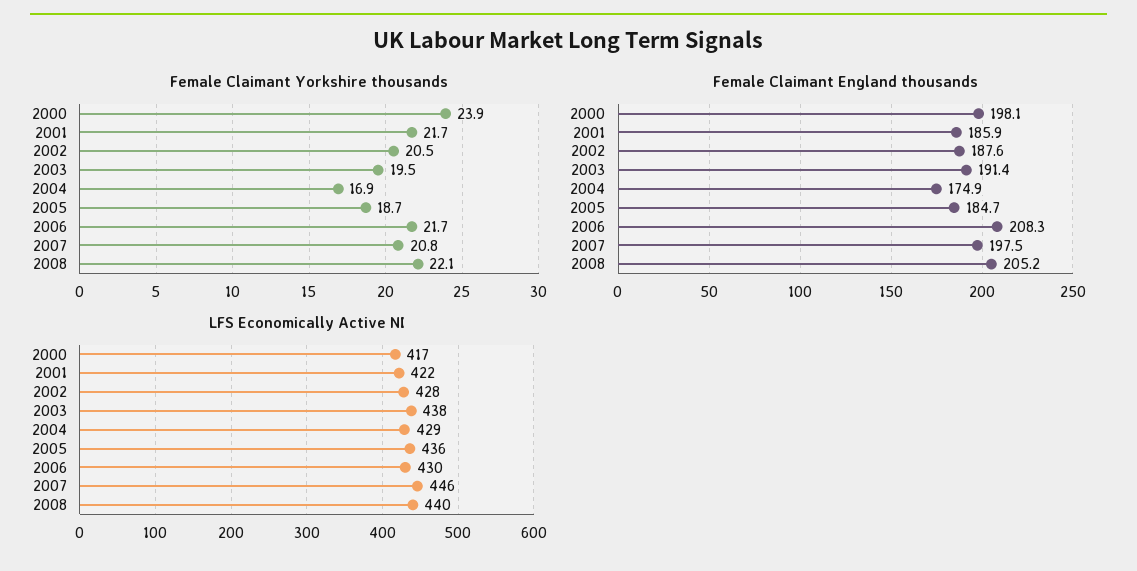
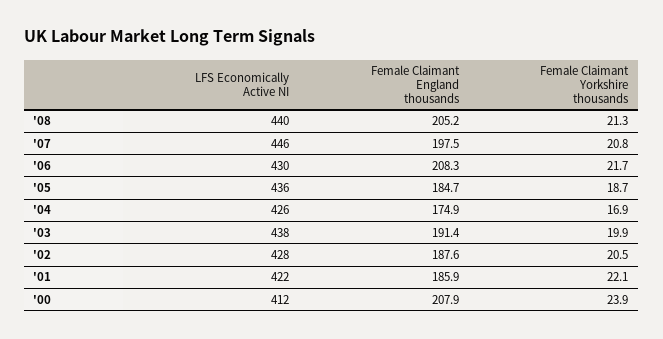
  {
    "Female Claimant Yorkshire thousands": {
      "2000": 23.9,
-     "2001": 21.7,
+     "2001": 22.1,
      "2002": 20.5,
-     "2003": 19.5,
+     "2003": 19.9,
      "2004": 16.9,
      "2005": 18.7,
      "2006": 21.7,
      "2007": 20.8,
-     "2008": 22.1
+     "2008": 21.3
    },
    "Female Claimant England thousands": {
-     "2000": 198.1,
+     "2000": 207.9,
      "2001": 185.9,
      "2002": 187.6,
      "2003": 191.4,
      "2004": 174.9,
      "2005": 184.7,
      "2006": 208.3,
      "2007": 197.5,
      "2008": 205.2
    },
    "LFS Economically Active NI": {
-     "2000": 417,
+     "2000": 412,
      "2001": 422,
      "2002": 428,
      "2003": 438,
-     "2004": 429,
+     "2004": 426,
      "2005": 436,
      "2006": 430,
      "2007": 446,
      "2008": 440
    }
  }

